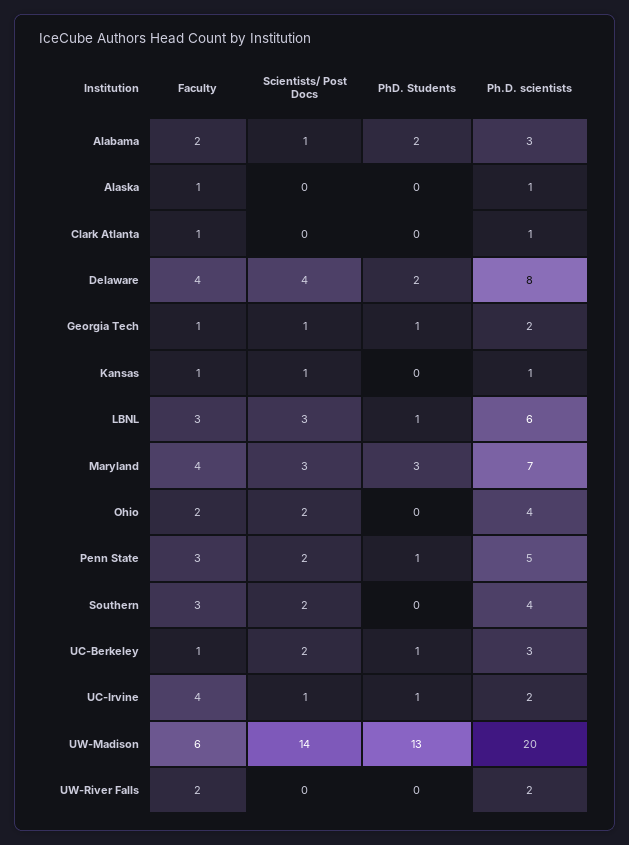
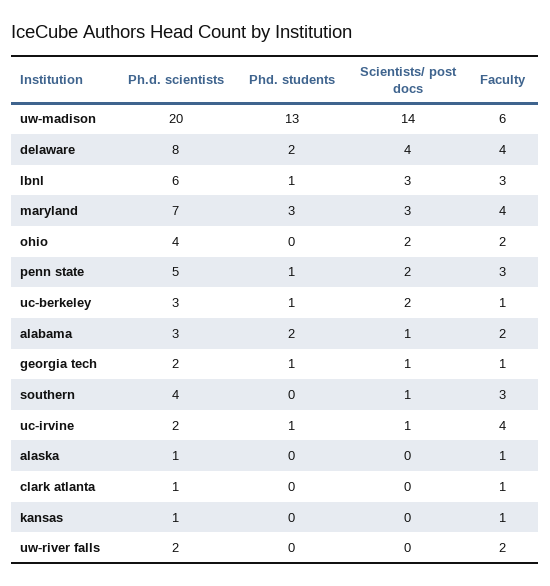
  {
    "Faculty": {
      "Alabama": 2,
      "Alaska": 1,
      "Clark Atlanta": 1,
      "Delaware": 4,
      "Georgia Tech": 1,
      "Kansas": 1,
      "LBNL": 3,
      "Maryland": 4,
      "Ohio": 2,
      "Penn State": 3,
      "Southern": 3,
      "UC-Berkeley": 1,
      "UC-Irvine": 4,
      "UW-Madison": 6,
      "UW-River Falls": 2
    },
    "Scientists/ Post Docs": {
      "Alabama": 1,
      "Alaska": 0,
      "Clark Atlanta": 0,
      "Delaware": 4,
      "Georgia Tech": 1,
-     "Kansas": 1,
+     "Kansas": 0,
      "LBNL": 3,
      "Maryland": 3,
      "Ohio": 2,
      "Penn State": 2,
-     "Southern": 2,
+     "Southern": 1,
      "UC-Berkeley": 2,
      "UC-Irvine": 1,
      "UW-Madison": 14,
      "UW-River Falls": 0
    },
    "PhD. Students": {
      "Alabama": 2,
      "Alaska": 0,
      "Clark Atlanta": 0,
      "Delaware": 2,
      "Georgia Tech": 1,
      "Kansas": 0,
      "LBNL": 1,
      "Maryland": 3,
      "Ohio": 0,
      "Penn State": 1,
      "Southern": 0,
      "UC-Berkeley": 1,
      "UC-Irvine": 1,
      "UW-Madison": 13,
      "UW-River Falls": 0
    },
    "Ph.D. scientists": {
      "Alabama": 3,
      "Alaska": 1,
      "Clark Atlanta": 1,
      "Delaware": 8,
      "Georgia Tech": 2,
      "Kansas": 1,
      "LBNL": 6,
      "Maryland": 7,
      "Ohio": 4,
      "Penn State": 5,
      "Southern": 4,
      "UC-Berkeley": 3,
      "UC-Irvine": 2,
      "UW-Madison": 20,
      "UW-River Falls": 2
    }
  }

